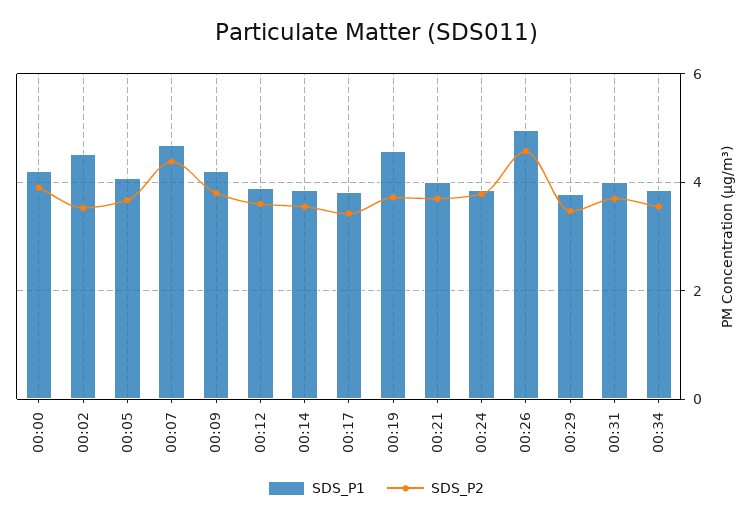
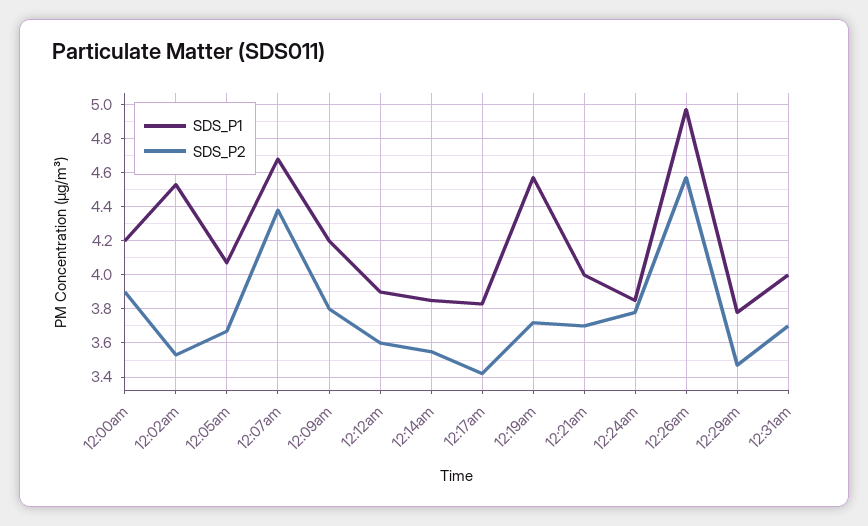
  {
    "SDS_P1": {
      "00:00": 4.2,
      "00:02": 4.55,
      "00:05": 4.05,
      "00:07": 4.7,
      "00:09": 4.2,
      "00:12": 3.9,
      "00:14": 3.85,
      "00:17": 3.85,
      "00:19": 4.55,
      "00:21": 4,
      "00:24": 3.85,
      "00:26": 4.95,
      "00:29": 3.8,
-     "00:31": 4,
+     "00:31": 4
-     "00:34": 3.8
    },
    "SDS_P2": {
      "00:00": 3.9,
      "00:02": 3.55,
      "00:05": 3.65,
      "00:07": 4.4,
      "00:09": 3.8,
      "00:12": 3.6,
      "00:14": 3.55,
      "00:17": 3.4,
      "00:19": 3.7,
      "00:21": 3.7,
      "00:24": 3.8,
      "00:26": 4.55,
      "00:29": 3.45,
-     "00:31": 3.7,
+     "00:31": 3.7
-     "00:34": 3.6
    }
  }

